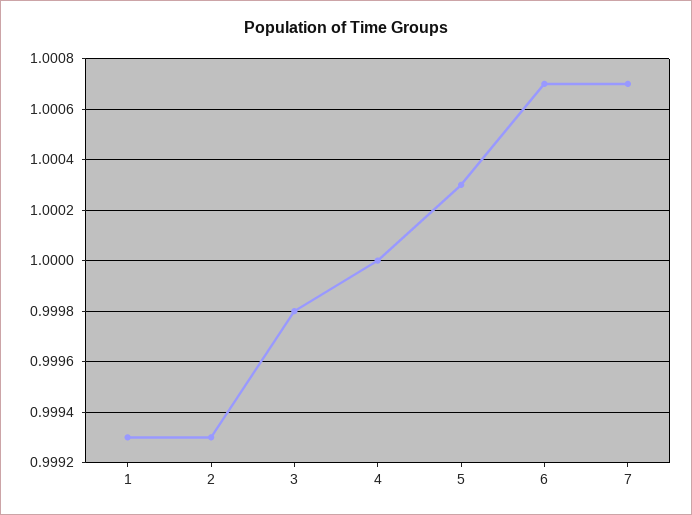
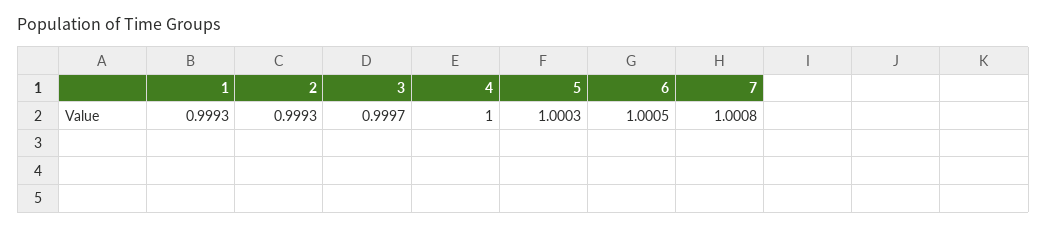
  {
    "1": 0.9993,
    "2": 0.9993,
-   "3": 0.9998,
+   "3": 0.9997,
    "4": 1,
    "5": 1.0003,
-   "6": 1.0007,
+   "6": 1.0005,
-   "7": 1.0007
+   "7": 1.0008
  }

